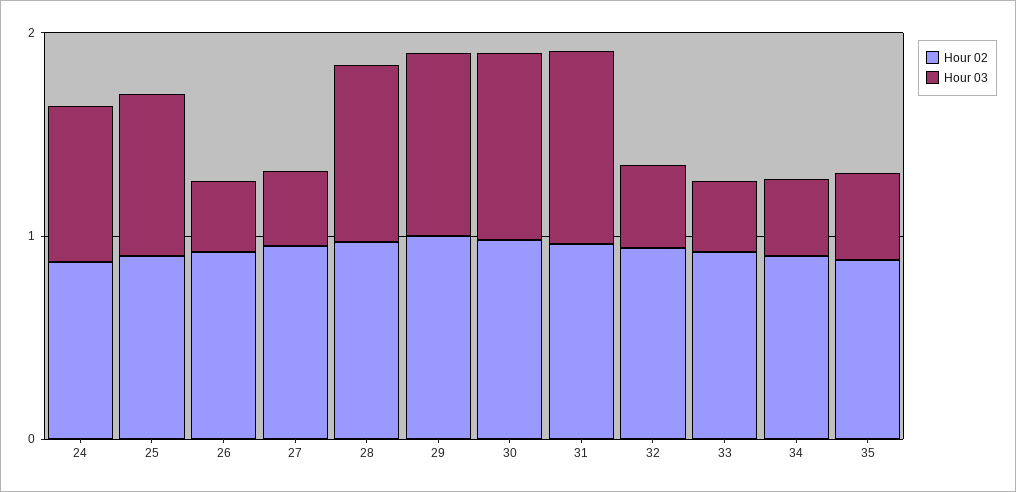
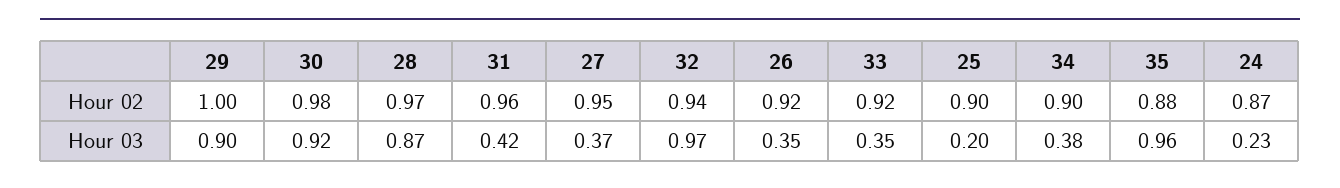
  {
    "Hour 02": {
      "24": 0.87,
      "25": 0.9,
      "26": 0.92,
      "27": 0.95,
      "28": 0.97,
      "29": 1,
      "30": 0.98,
      "31": 0.96,
      "32": 0.94,
      "33": 0.92,
      "34": 0.9,
      "35": 0.88
    },
    "Hour 03": {
-     "24": 0.8,
+     "24": 0.23,
-     "25": 0.8,
+     "25": 0.2,
      "26": 0.35,
      "27": 0.37,
      "28": 0.87,
      "29": 0.9,
      "30": 0.92,
-     "31": 1,
+     "31": 0.42,
-     "32": 0.4,
+     "32": 0.97,
      "33": 0.35,
      "34": 0.38,
-     "35": 0.4
+     "35": 0.96
    }
  }

